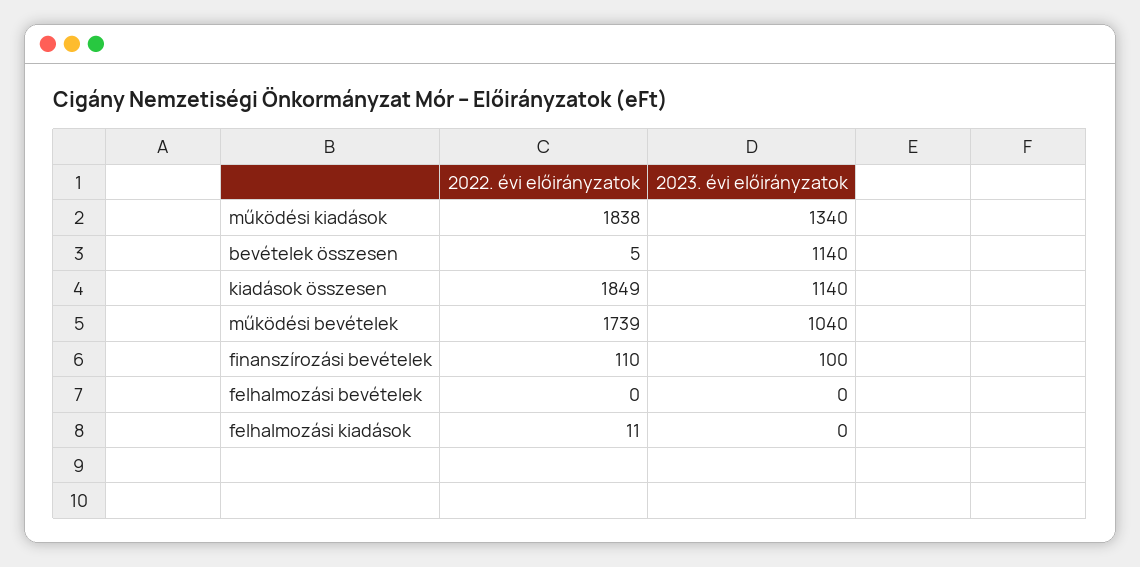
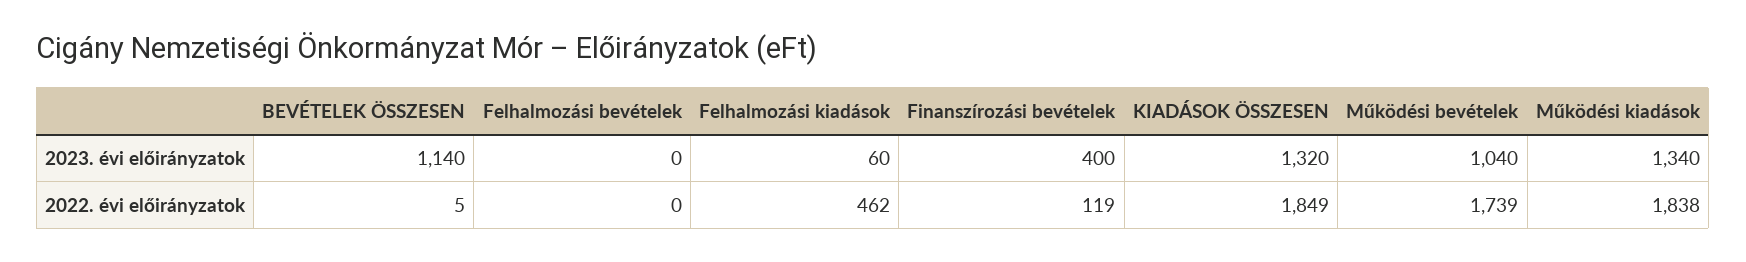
  {
    "2022. évi előirányzatok": {
      "működési kiadások": 1838,
      "bevételek összesen": 5,
      "kiadások összesen": 1849,
      "működési bevételek": 1739,
-     "finanszírozási bevételek": 110,
+     "finanszírozási bevételek": 119,
      "felhalmozási bevételek": 0,
-     "felhalmozási kiadások": 11
+     "felhalmozási kiadások": 462
    },
    "2023. évi előirányzatok": {
      "működési kiadások": 1340,
      "bevételek összesen": 1140,
-     "kiadások összesen": 1140,
+     "kiadások összesen": 1320,
      "működési bevételek": 1040,
-     "finanszírozási bevételek": 100,
+     "finanszírozási bevételek": 400,
      "felhalmozási bevételek": 0,
-     "felhalmozási kiadások": 0
+     "felhalmozási kiadások": 60
    }
  }

